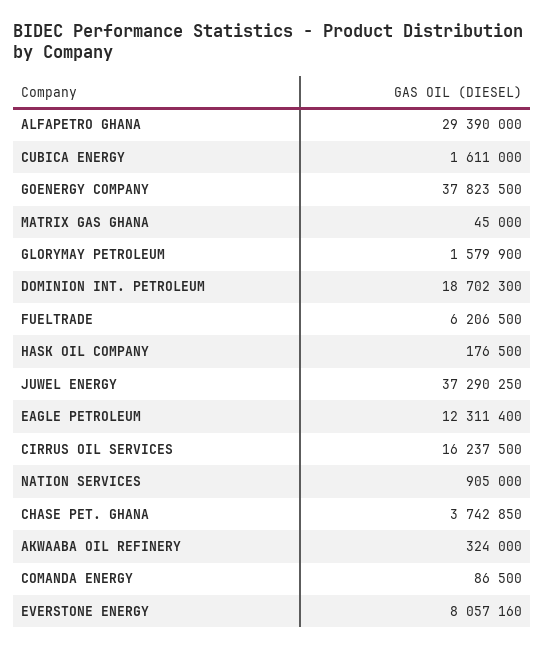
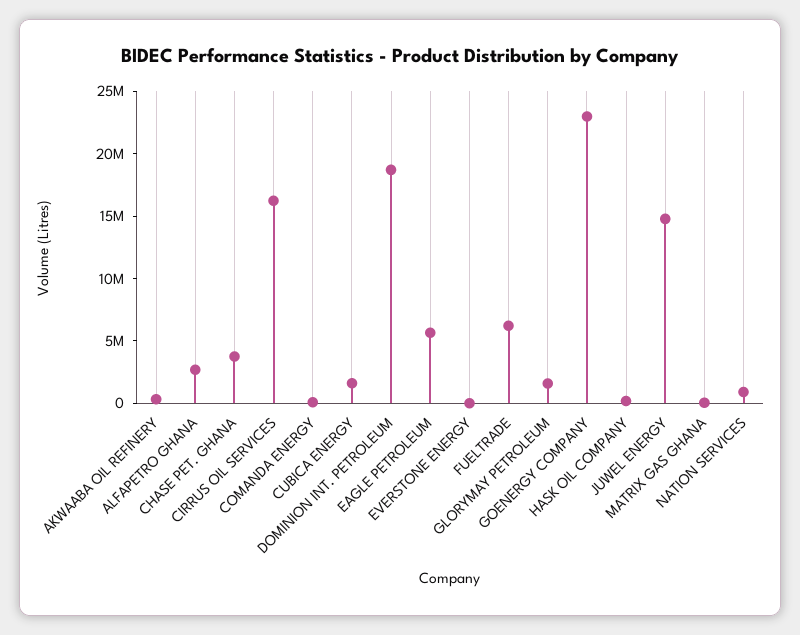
  {
-   "ALFAPETRO GHANA": 29390000,
+   "ALFAPETRO GHANA": 3000000,
    "CUBICA ENERGY": 1611000,
-   "GOENERGY COMPANY": 37823500,
+   "GOENERGY COMPANY": 23000000,
    "MATRIX GAS GHANA": 45000,
    "GLORYMAY PETROLEUM": 1579900,
    "DOMINION INT. PETROLEUM": 18702300,
    "FUELTRADE": 6206500,
    "HASK OIL COMPANY": 176500,
-   "JUWEL ENERGY": 37290250,
+   "JUWEL ENERGY": 15000000,
-   "EAGLE PETROLEUM": 12311400,
+   "EAGLE PETROLEUM": 6000000,
    "CIRRUS OIL SERVICES": 16237500,
    "NATION SERVICES": 905000,
    "CHASE PET. GHANA": 3742850,
    "AKWAABA OIL REFINERY": 324000,
    "COMANDA ENERGY": 86500,
-   "EVERSTONE ENERGY": 8057160
+   "EVERSTONE ENERGY": 0
  }

